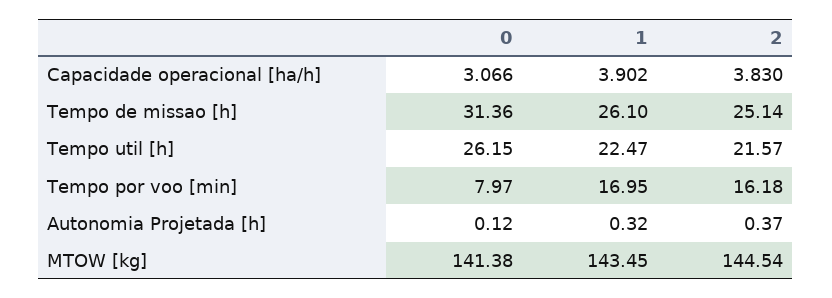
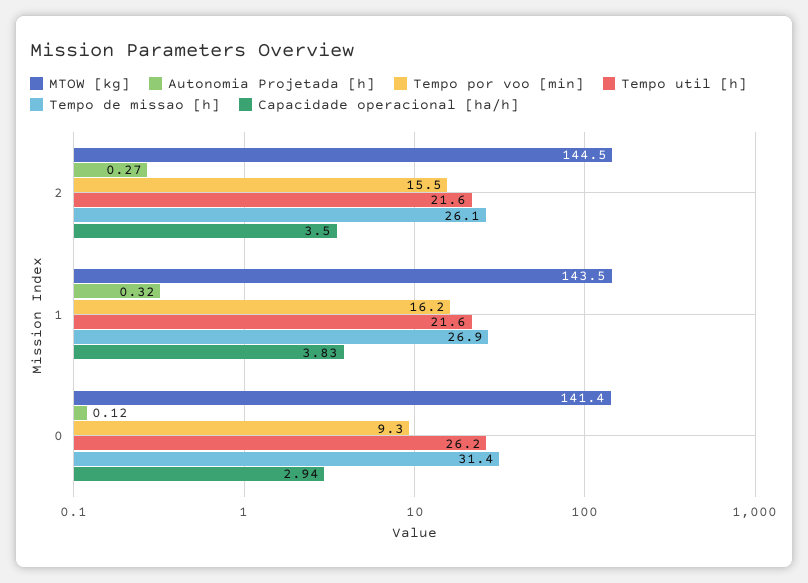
  {
    "Capacidade operacional [ha/h]": {
-     "0": 3.066,
+     "0": 2.94,
-     "1": 3.902,
+     "1": 3.83,
-     "2": 3.83
+     "2": 3.5
    },
    "Tempo de missao [h]": {
      "0": 31.36,
-     "1": 26.1,
+     "1": 26.9,
-     "2": 25.14
+     "2": 26.1
    },
    "Tempo util [h]": {
      "0": 26.15,
-     "1": 22.47,
+     "1": 21.6,
      "2": 21.57
    },
    "Tempo por voo [min]": {
-     "0": 7.97,
+     "0": 9.3,
-     "1": 16.95,
+     "1": 16.2,
-     "2": 16.18
+     "2": 15.5
    },
    "Autonomia Projetada [h]": {
      "0": 0.12,
      "1": 0.32,
-     "2": 0.37
+     "2": 0.27
    },
    "MTOW [kg]": {
      "0": 141.38,
      "1": 143.45,
      "2": 144.54
    }
  }

